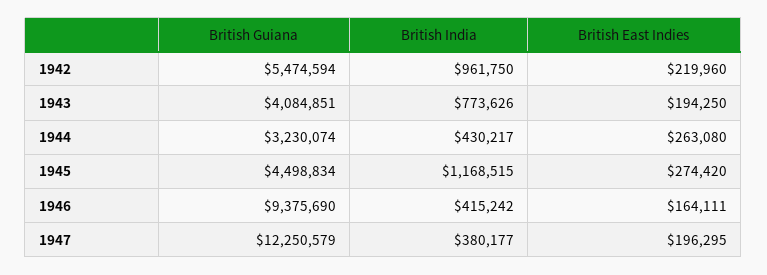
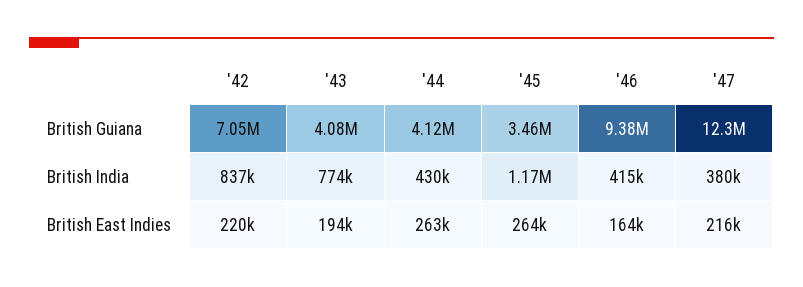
  {
    "British Guiana": {
-     "1942": 5474594,
+     "1942": 7050000,
      "1943": 4084851,
-     "1944": 3230074,
+     "1944": 4120000,
-     "1945": 4498834,
+     "1945": 3460000,
      "1946": 9375690,
      "1947": 12250579
    },
    "British India": {
-     "1942": 961750,
+     "1942": 837000,
      "1943": 773626,
      "1944": 430217,
      "1945": 1168515,
      "1946": 415242,
      "1947": 380177
    },
    "British East Indies": {
      "1942": 219960,
      "1943": 194250,
      "1944": 263080,
-     "1945": 274420,
+     "1945": 264000,
      "1946": 164111,
-     "1947": 196295
+     "1947": 216000
    }
  }

